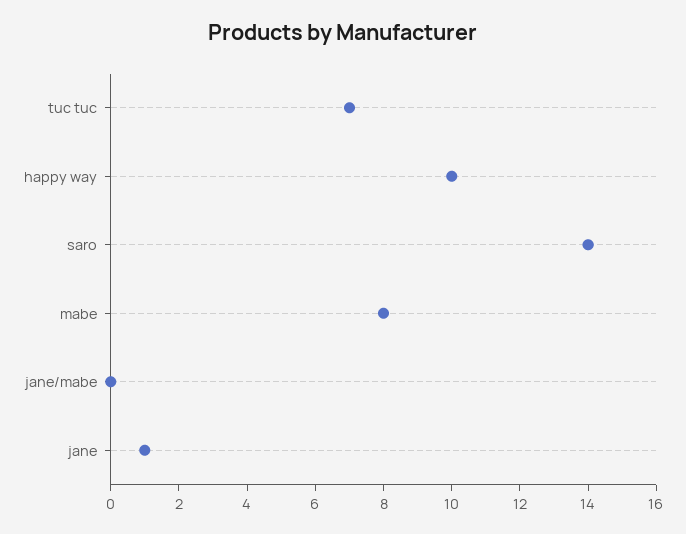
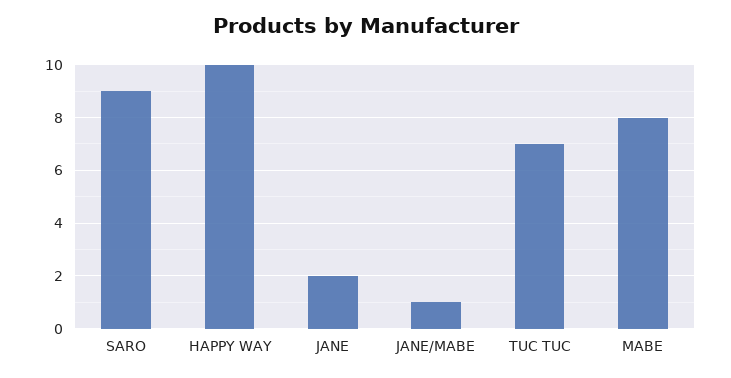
  {
    "tuc tuc": 7,
    "happy way": 10,
-   "saro": 14,
+   "saro": 9,
    "mabe": 8,
-   "jane/mabe": 0,
+   "jane/mabe": 1,
-   "jane": 1
+   "jane": 2
  }

